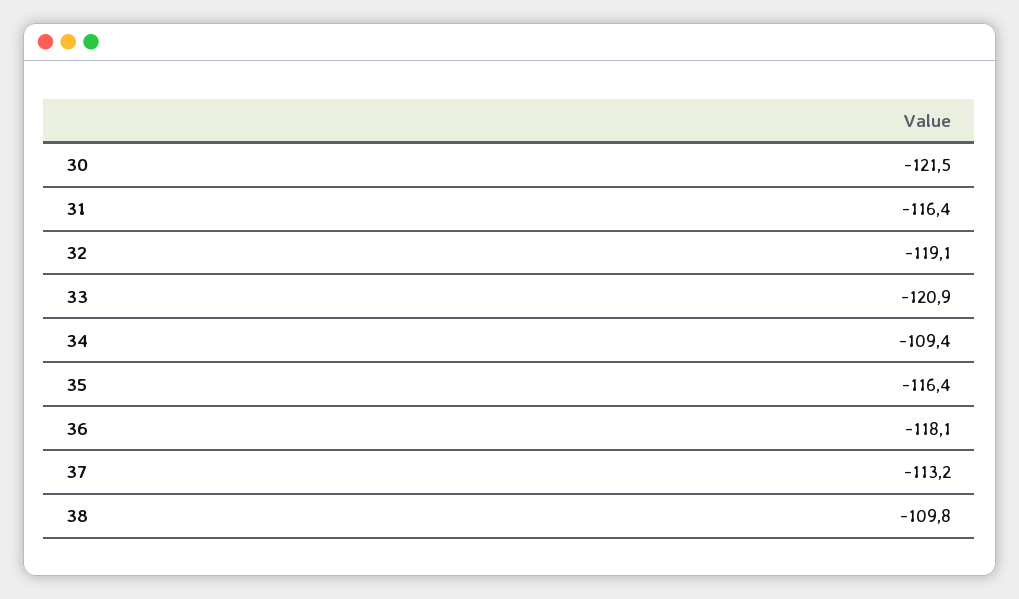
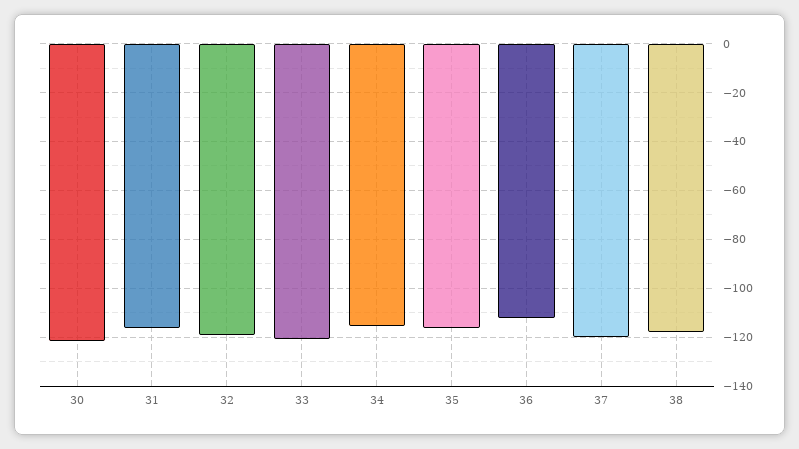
  {
    "30": -121.5,
    "31": -116.4,
    "32": -119.1,
    "33": -120.9,
-   "34": -109.4,
+   "34": -115,
    "35": -116.4,
-   "36": -118.1,
+   "36": -112.5,
-   "37": -113.2,
+   "37": -120,
-   "38": -109.8
+   "38": -117.5
  }

